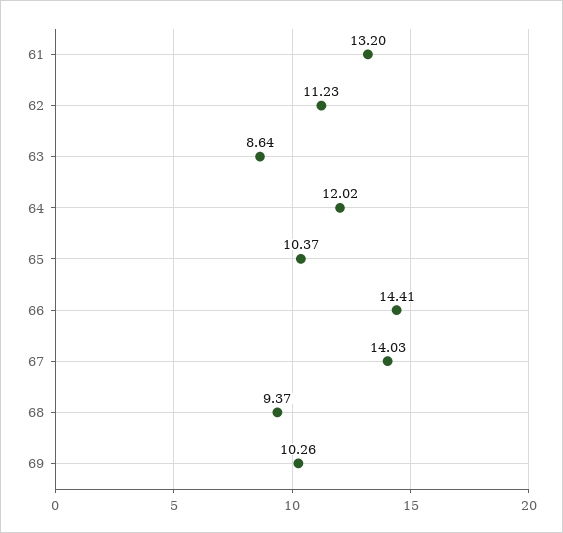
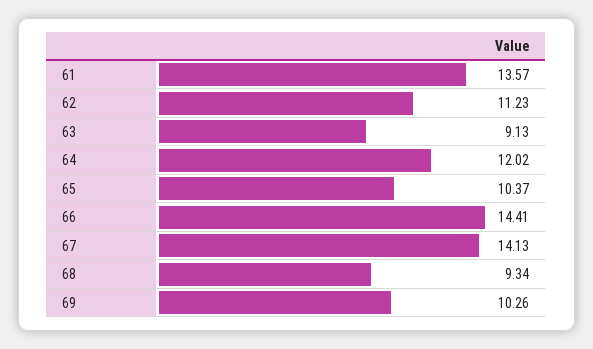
  {
-   "61": 13.2,
+   "61": 13.57,
    "62": 11.23,
-   "63": 8.64,
+   "63": 9.13,
    "64": 12.02,
    "65": 10.37,
    "66": 14.41,
-   "67": 14.03,
+   "67": 14.13,
-   "68": 9.37,
+   "68": 9.34,
    "69": 10.26
  }

